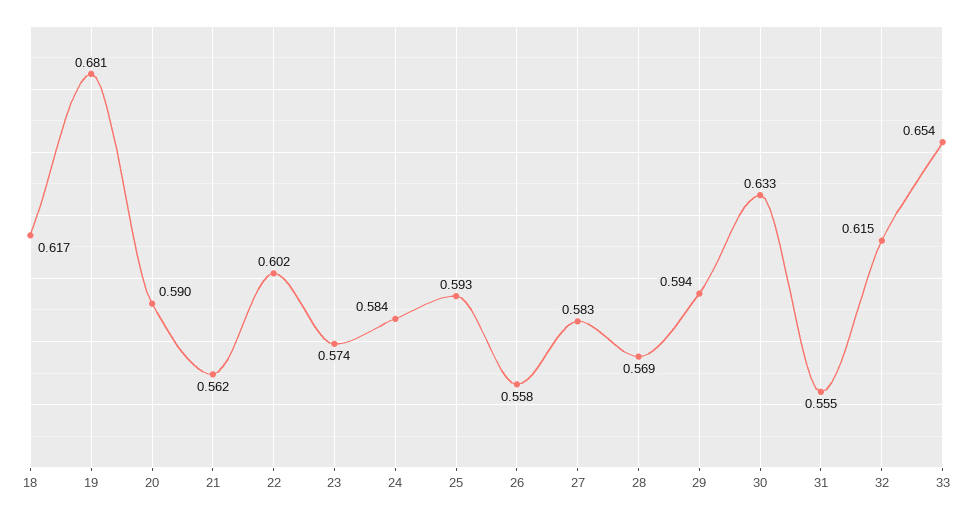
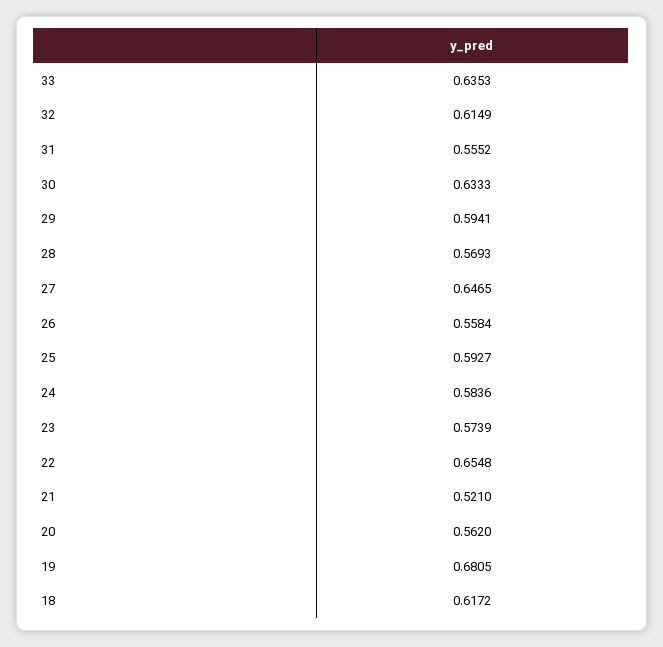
  {
    "18": 0.6172,
    "19": 0.6805,
-   "20": 0.59,
+   "20": 0.562,
-   "21": 0.562,
+   "21": 0.521,
-   "22": 0.602,
+   "22": 0.6548,
    "23": 0.5739,
    "24": 0.5836,
    "25": 0.5927,
    "26": 0.5584,
-   "27": 0.583,
+   "27": 0.6465,
    "28": 0.5693,
    "29": 0.5941,
    "30": 0.6333,
    "31": 0.5552,
    "32": 0.6149,
-   "33": 0.654
+   "33": 0.6353
  }

